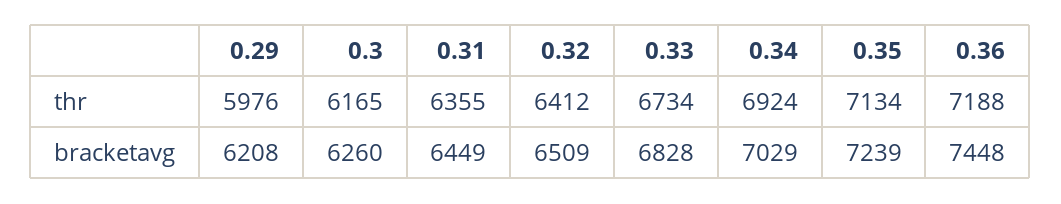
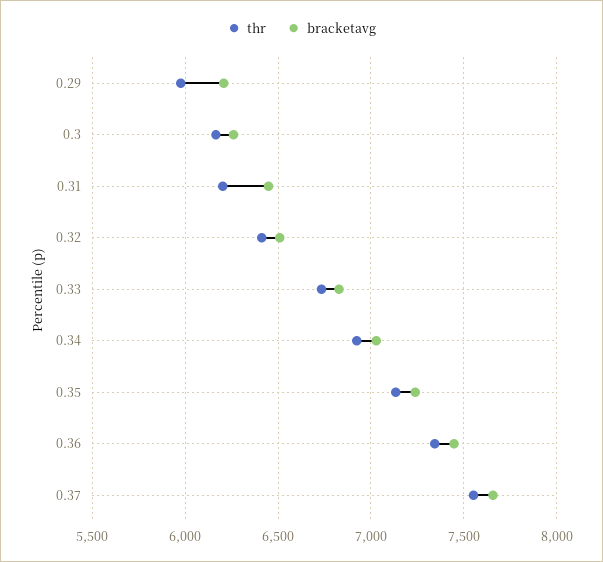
  {
    "thr": {
      "0.29": 5976,
      "0.3": 6165,
-     "0.31": 6355,
+     "0.31": 6200,
      "0.32": 6412,
      "0.33": 6734,
      "0.34": 6924,
      "0.35": 7134,
-     "0.36": 7188
+     "0.36": 7350,
+     "0.37": 7550
    },
    "bracketavg": {
      "0.29": 6208,
      "0.3": 6260,
      "0.31": 6449,
      "0.32": 6509,
      "0.33": 6828,
      "0.34": 7029,
      "0.35": 7239,
-     "0.36": 7448
+     "0.36": 7448,
+     "0.37": 7650
    }
  }

